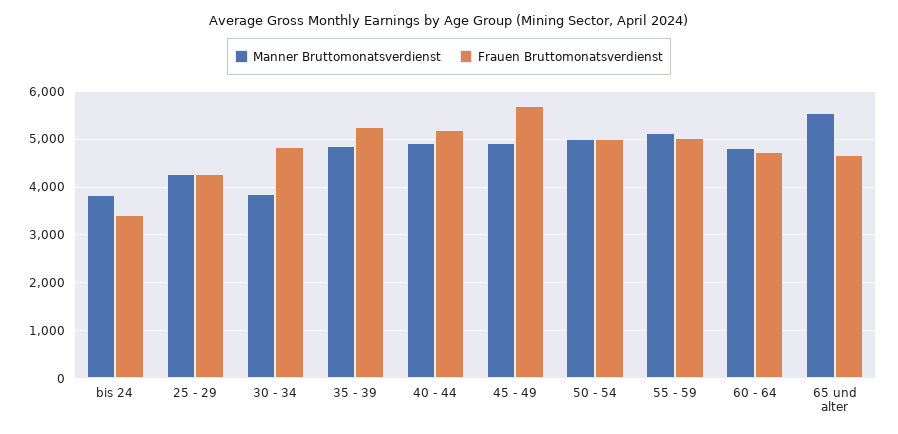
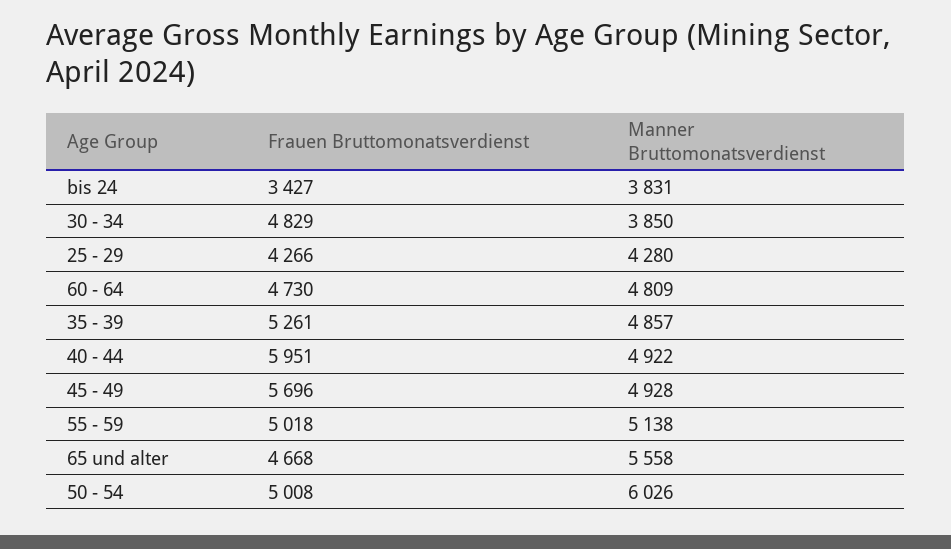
  {
    "Manner Bruttomonatsverdienst": {
      "bis 24": 3831,
      "25 - 29": 4280,
      "30 - 34": 3850,
      "35 - 39": 4857,
      "40 - 44": 4922,
      "45 - 49": 4928,
-     "50 - 54": 5000,
+     "50 - 54": 6026,
      "55 - 59": 5138,
      "60 - 64": 4809,
      "65 und alter": 5558
    },
    "Frauen Bruttomonatsverdienst": {
      "bis 24": 3427,
      "25 - 29": 4266,
      "30 - 34": 4829,
      "35 - 39": 5261,
-     "40 - 44": 5200,
+     "40 - 44": 5951,
      "45 - 49": 5696,
      "50 - 54": 5008,
      "55 - 59": 5018,
      "60 - 64": 4730,
      "65 und alter": 4668
    }
  }

